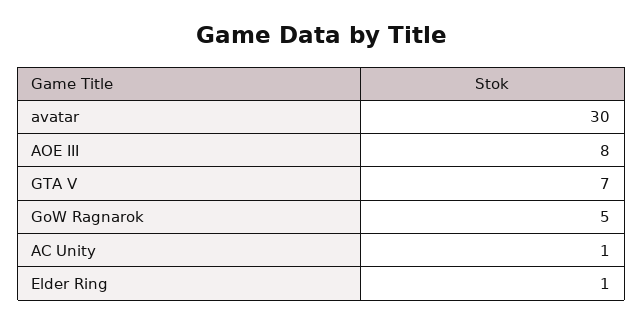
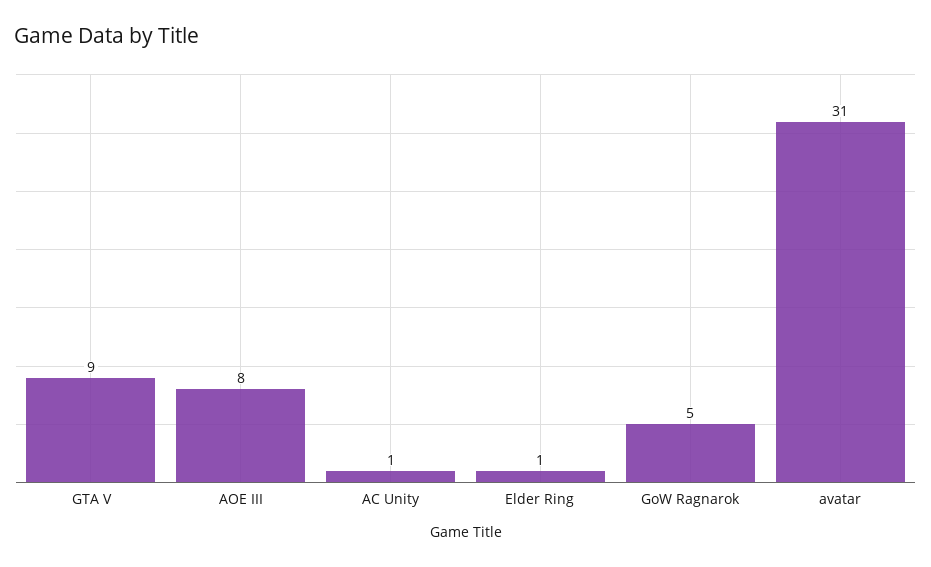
  {
-   "avatar": 30,
+   "avatar": 31,
    "AOE III": 8,
-   "GTA V": 7,
+   "GTA V": 9,
    "GoW Ragnarok": 5,
    "AC Unity": 1,
    "Elder Ring": 1
  }

